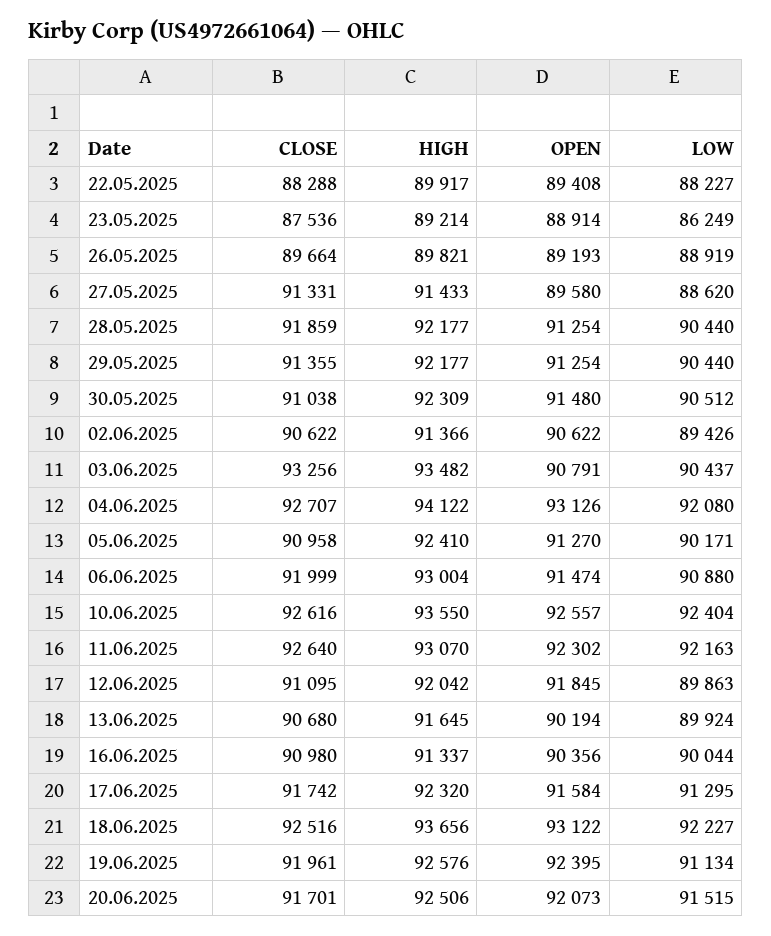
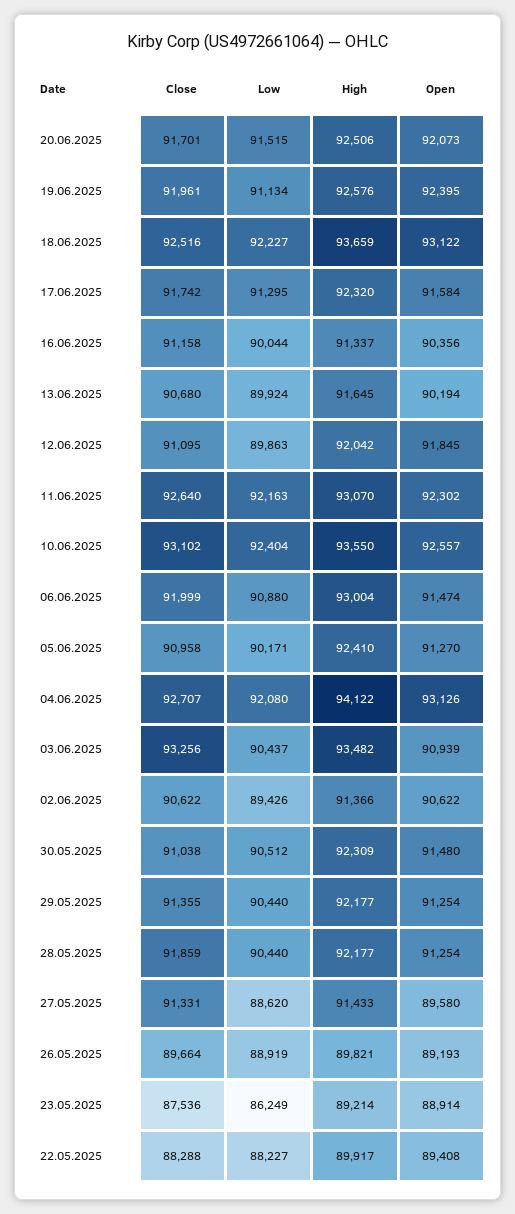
  {
    "CLOSE": {
      "22.05.2025": 88288,
      "23.05.2025": 87536,
      "26.05.2025": 89664,
      "27.05.2025": 91331,
      "28.05.2025": 91859,
      "29.05.2025": 91355,
      "30.05.2025": 91038,
      "02.06.2025": 90622,
      "03.06.2025": 93256,
      "04.06.2025": 92707,
      "05.06.2025": 90958,
      "06.06.2025": 91999,
-     "10.06.2025": 92616,
+     "10.06.2025": 93102,
      "11.06.2025": 92640,
      "12.06.2025": 91095,
      "13.06.2025": 90680,
-     "16.06.2025": 90980,
+     "16.06.2025": 91158,
      "17.06.2025": 91742,
      "18.06.2025": 92516,
      "19.06.2025": 91961,
      "20.06.2025": 91701
    },
    "HIGH": {
      "22.05.2025": 89917,
      "23.05.2025": 89214,
      "26.05.2025": 89821,
      "27.05.2025": 91433,
      "28.05.2025": 92177,
      "29.05.2025": 92177,
      "30.05.2025": 92309,
      "02.06.2025": 91366,
      "03.06.2025": 93482,
      "04.06.2025": 94122,
      "05.06.2025": 92410,
      "06.06.2025": 93004,
      "10.06.2025": 93550,
      "11.06.2025": 93070,
      "12.06.2025": 92042,
      "13.06.2025": 91645,
      "16.06.2025": 91337,
      "17.06.2025": 92320,
-     "18.06.2025": 93656,
+     "18.06.2025": 93659,
      "19.06.2025": 92576,
      "20.06.2025": 92506
    },
    "OPEN": {
      "22.05.2025": 89408,
      "23.05.2025": 88914,
      "26.05.2025": 89193,
      "27.05.2025": 89580,
      "28.05.2025": 91254,
      "29.05.2025": 91254,
      "30.05.2025": 91480,
      "02.06.2025": 90622,
-     "03.06.2025": 90791,
+     "03.06.2025": 90939,
      "04.06.2025": 93126,
      "05.06.2025": 91270,
      "06.06.2025": 91474,
      "10.06.2025": 92557,
      "11.06.2025": 92302,
      "12.06.2025": 91845,
      "13.06.2025": 90194,
      "16.06.2025": 90356,
      "17.06.2025": 91584,
      "18.06.2025": 93122,
      "19.06.2025": 92395,
      "20.06.2025": 92073
    },
    "LOW": {
      "22.05.2025": 88227,
      "23.05.2025": 86249,
      "26.05.2025": 88919,
      "27.05.2025": 88620,
      "28.05.2025": 90440,
      "29.05.2025": 90440,
      "30.05.2025": 90512,
      "02.06.2025": 89426,
      "03.06.2025": 90437,
      "04.06.2025": 92080,
      "05.06.2025": 90171,
      "06.06.2025": 90880,
      "10.06.2025": 92404,
      "11.06.2025": 92163,
      "12.06.2025": 89863,
      "13.06.2025": 89924,
      "16.06.2025": 90044,
      "17.06.2025": 91295,
      "18.06.2025": 92227,
      "19.06.2025": 91134,
      "20.06.2025": 91515
    }
  }

